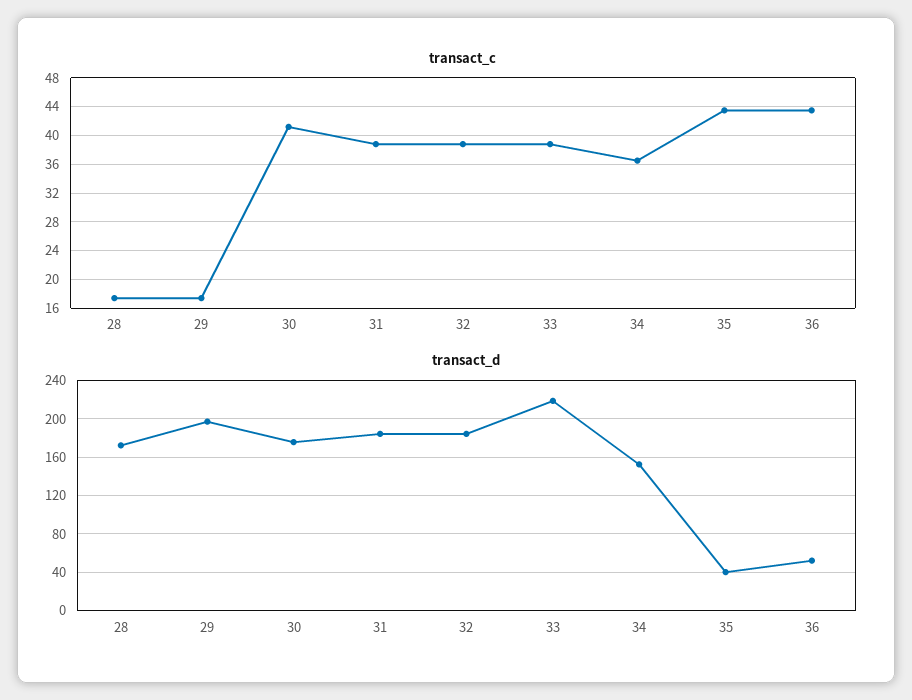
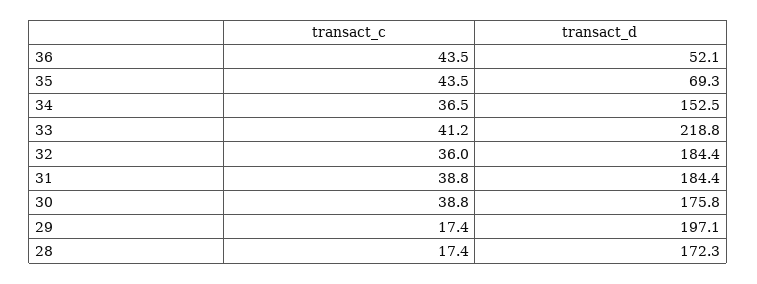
  {
    "transact_c": {
      "28": 17.4,
      "29": 17.4,
-     "30": 41,
+     "30": 38.8,
      "31": 38.8,
-     "32": 39,
+     "32": 36,
-     "33": 39,
+     "33": 41.2,
      "34": 36.5,
      "35": 43.5,
      "36": 43.5
    },
    "transact_d": {
      "28": 172.3,
      "29": 197.1,
      "30": 175.8,
      "31": 184.4,
      "32": 184.4,
      "33": 218.8,
      "34": 152.5,
-     "35": 40,
+     "35": 69.3,
      "36": 52.1
    }
  }

